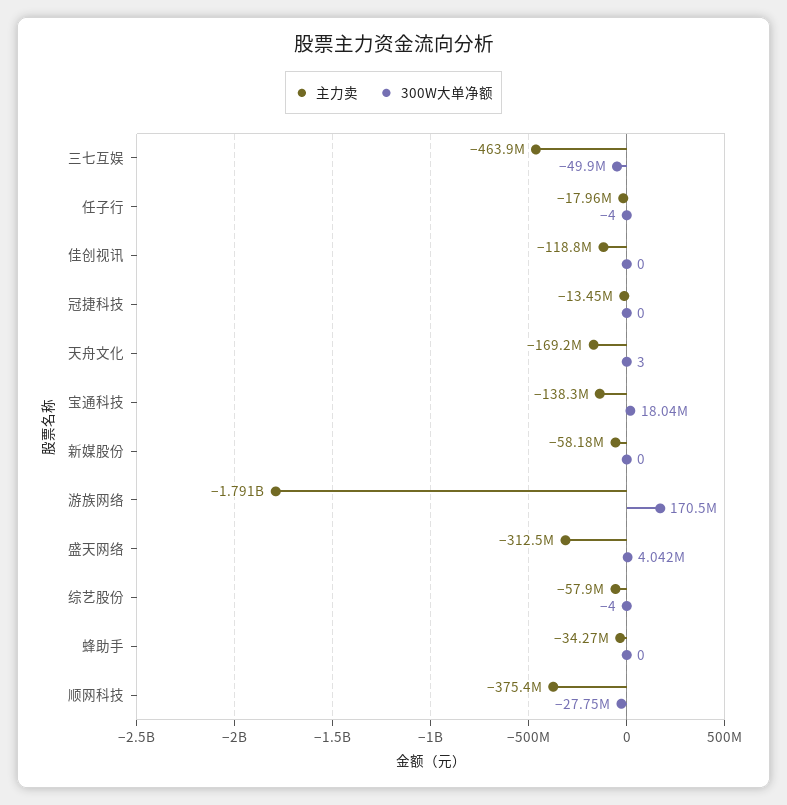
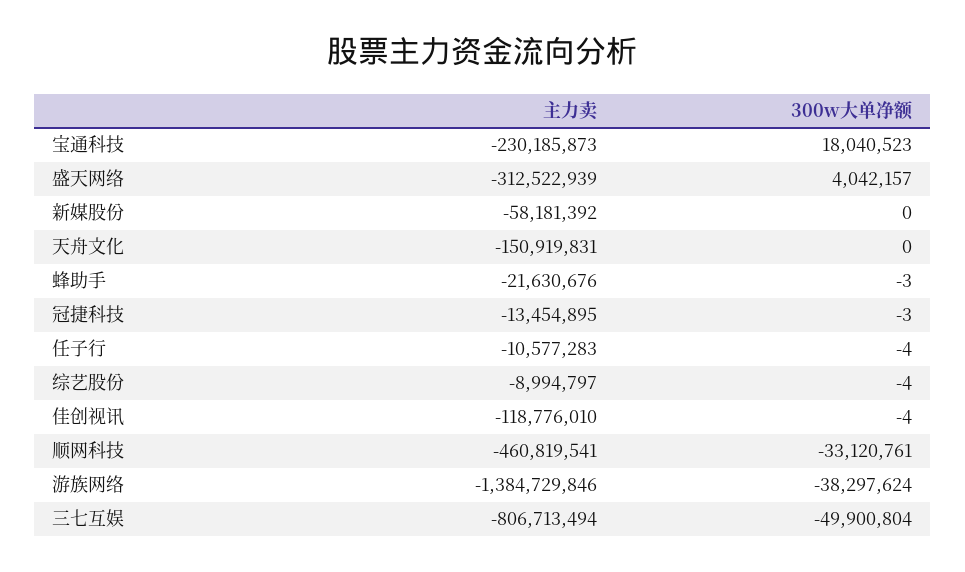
  {
    "主力卖": {
-     "三七互娱": -463900000,
+     "三七互娱": -806713494,
-     "任子行": -17960000,
+     "任子行": -10577283,
      "佳创视讯": -118776010,
      "冠捷科技": -13454895,
-     "天舟文化": -169200000,
+     "天舟文化": -150919831,
-     "宝通科技": -138300000,
+     "宝通科技": -230185873,
      "新媒股份": -58181392,
-     "游族网络": -1791000000,
+     "游族网络": -1384729846,
      "盛天网络": -312522939,
-     "综艺股份": -57900000,
+     "综艺股份": -8994797,
-     "蜂助手": -34270000,
+     "蜂助手": -21630676,
-     "顺网科技": -375400000
+     "顺网科技": -460819541
    },
    "300W大单净额": {
      "三七互娱": -49900804,
      "任子行": -4,
-     "佳创视讯": 0,
+     "佳创视讯": -4,
-     "冠捷科技": 0,
+     "冠捷科技": -3,
-     "天舟文化": 3,
+     "天舟文化": 0,
      "宝通科技": 18040523,
      "新媒股份": 0,
-     "游族网络": 170500000,
+     "游族网络": -38297624,
      "盛天网络": 4042157,
      "综艺股份": -4,
-     "蜂助手": 0,
+     "蜂助手": -3,
-     "顺网科技": -27750000
+     "顺网科技": -33120761
    }
  }

